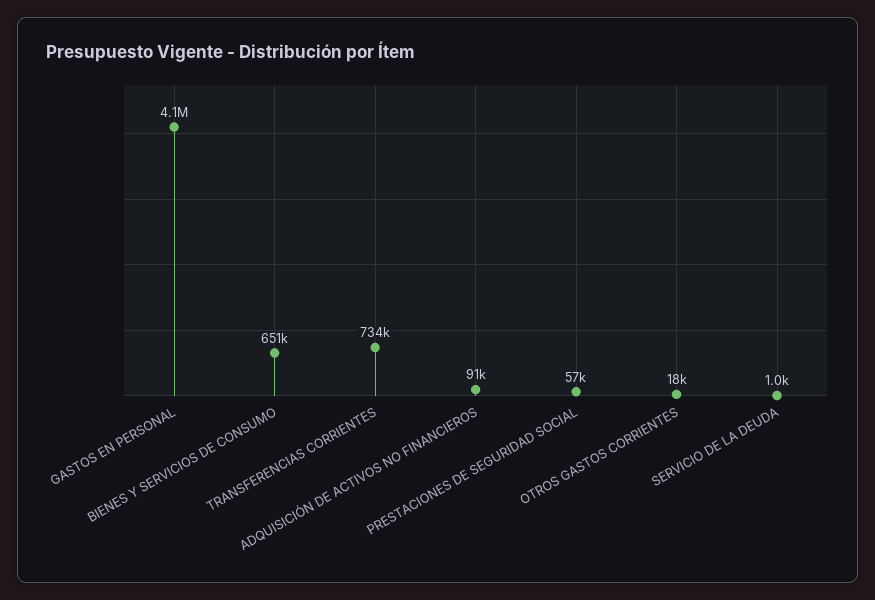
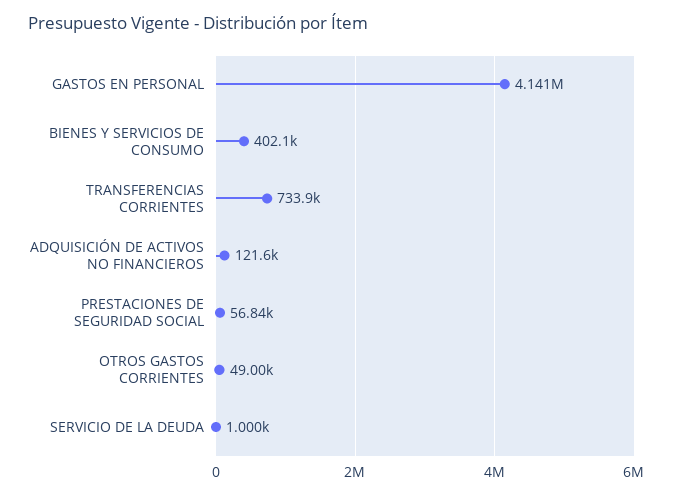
  {
    "GASTOS EN PERSONAL": 4141000,
-   "BIENES Y SERVICIOS DE CONSUMO": 651000,
+   "BIENES Y SERVICIOS DE CONSUMO": 402100,
    "TRANSFERENCIAS CORRIENTES": 733900,
-   "ADQUISICIÓN DE ACTIVOS NO FINANCIEROS": 91000,
+   "ADQUISICIÓN DE ACTIVOS NO FINANCIEROS": 121600,
    "PRESTACIONES DE SEGURIDAD SOCIAL": 56840,
-   "OTROS GASTOS CORRIENTES": 18000,
+   "OTROS GASTOS CORRIENTES": 49000,
    "SERVICIO DE LA DEUDA": 1000
  }

